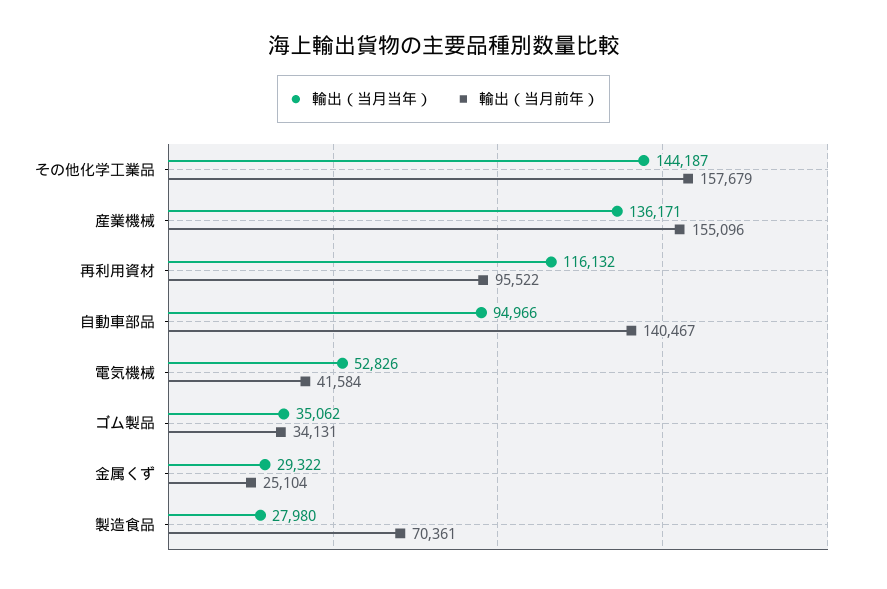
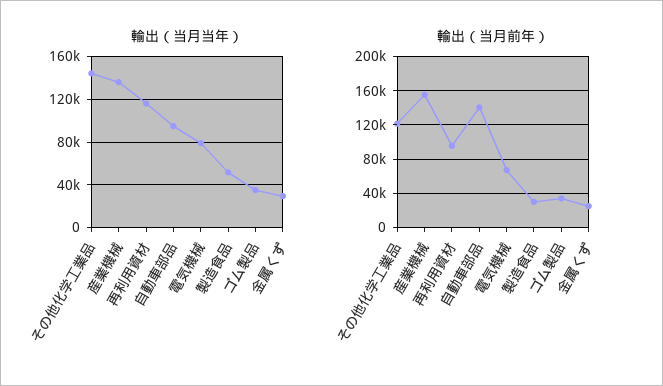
  {
    "輸出（当月当年）": {
      "その他化学工業品": 144187,
      "産業機械": 136171,
      "再利用資材": 116132,
      "自動車部品": 94966,
-     "電気機械": 52826,
+     "電気機械": 80000,
      "ゴム製品": 35062,
      "金属くず": 29322,
-     "製造食品": 27980
+     "製造食品": 50000
    },
    "輸出（当月前年）": {
-     "その他化学工業品": 157679,
+     "その他化学工業品": 120000,
      "産業機械": 155096,
      "再利用資材": 95522,
      "自動車部品": 140467,
-     "電気機械": 41584,
+     "電気機械": 70000,
      "ゴム製品": 34131,
      "金属くず": 25104,
-     "製造食品": 70361
+     "製造食品": 30000
    }
  }

